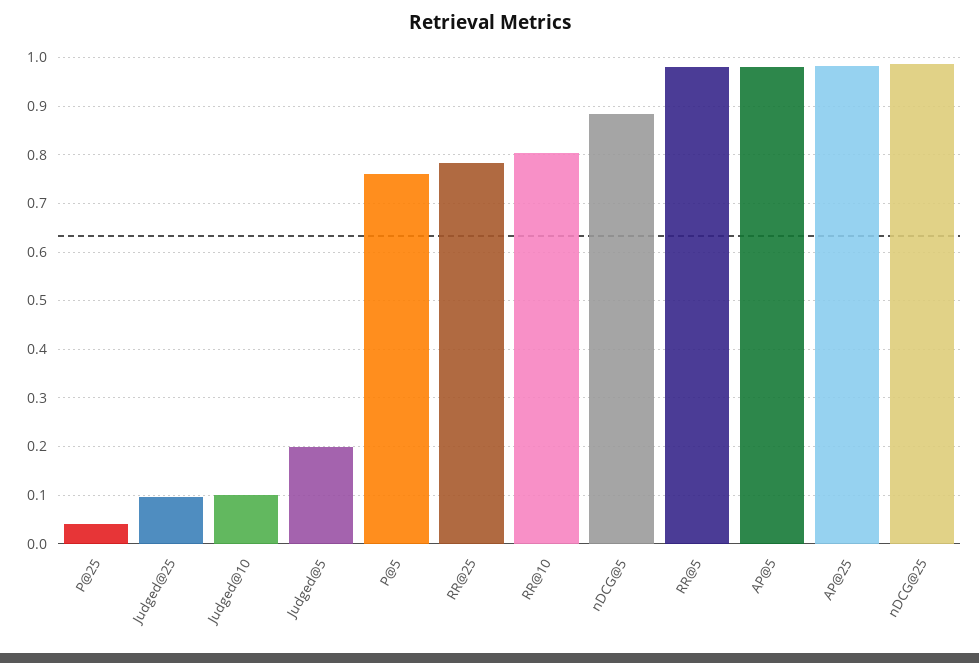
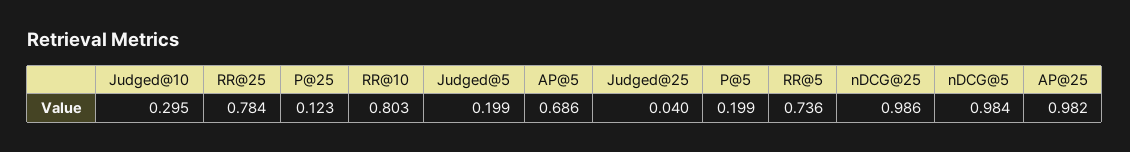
  {
-   "P@25": 0.04,
+   "P@25": 0.123,
-   "Judged@25": 0.1,
+   "Judged@25": 0.04,
-   "Judged@10": 0.1,
+   "Judged@10": 0.295,
    "Judged@5": 0.199,
-   "P@5": 0.76,
+   "P@5": 0.199,
    "RR@25": 0.784,
    "RR@10": 0.803,
-   "nDCG@5": 0.88,
+   "nDCG@5": 0.984,
-   "RR@5": 0.98,
+   "RR@5": 0.736,
-   "AP@5": 0.98,
+   "AP@5": 0.686,
    "AP@25": 0.982,
    "nDCG@25": 0.986
  }

